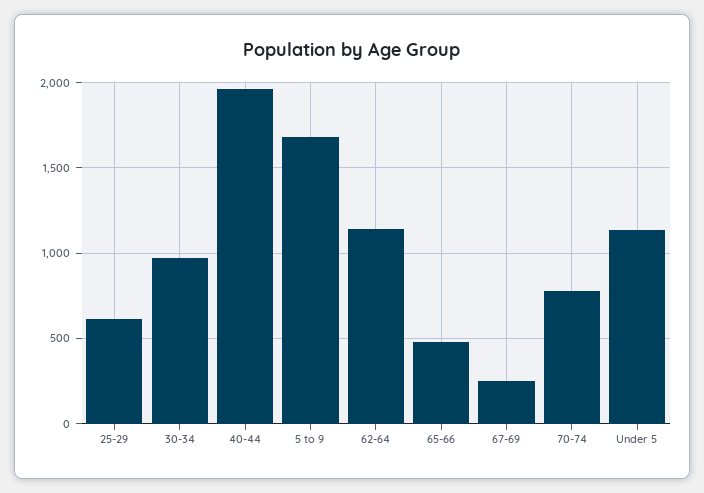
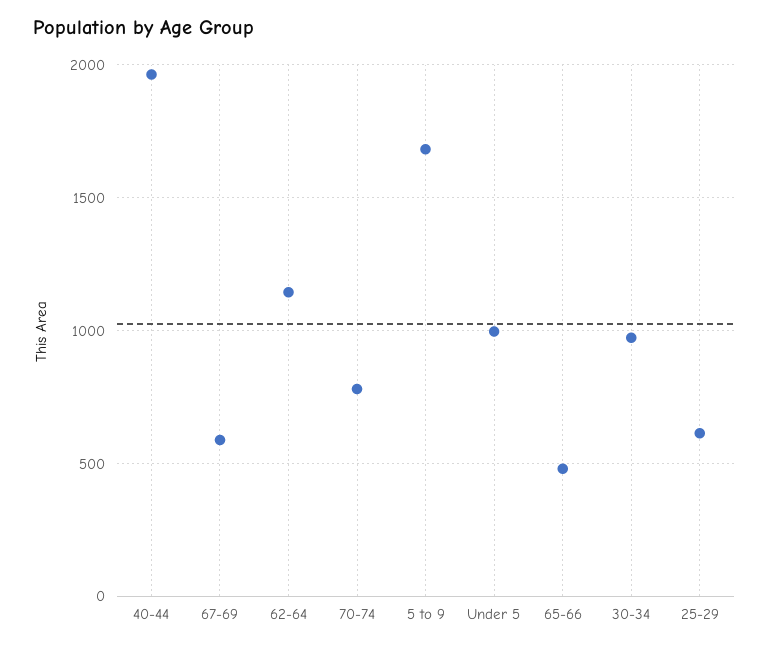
  {
    "25-29": 600,
    "30-34": 950,
    "40-44": 1950,
    "5 to 9": 1700,
    "62-64": 1150,
    "65-66": 500,
-   "67-69": 250,
+   "67-69": 600,
    "70-74": 800,
-   "Under 5": 1150
+   "Under 5": 1000
  }

